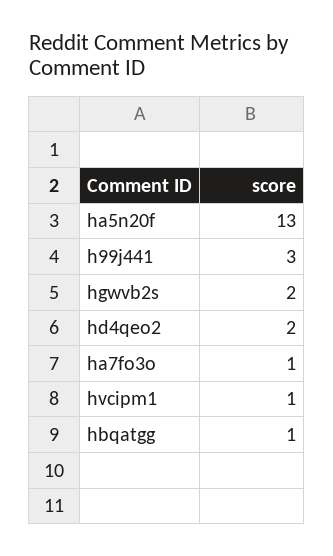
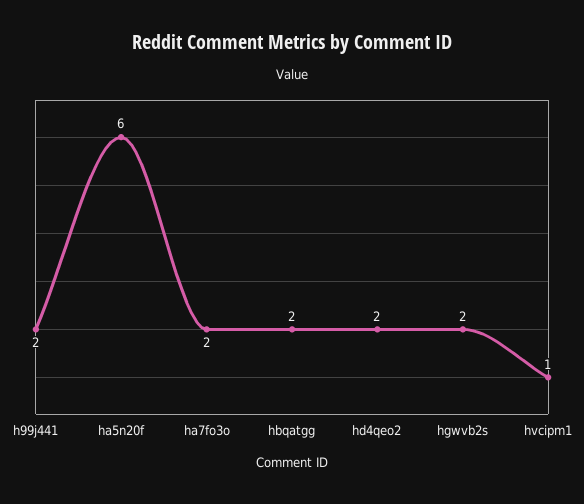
  {
-   "ha5n20f": 13,
+   "ha5n20f": 6,
-   "h99j441": 3,
+   "h99j441": 2,
    "hgwvb2s": 2,
    "hd4qeo2": 2,
-   "ha7fo3o": 1,
+   "ha7fo3o": 2,
    "hvcipm1": 1,
-   "hbqatgg": 1
+   "hbqatgg": 2
  }

